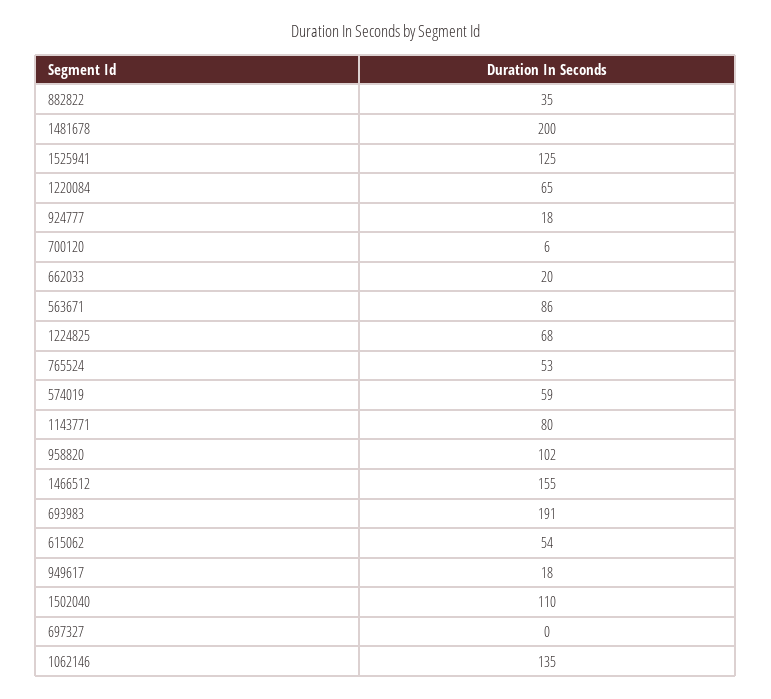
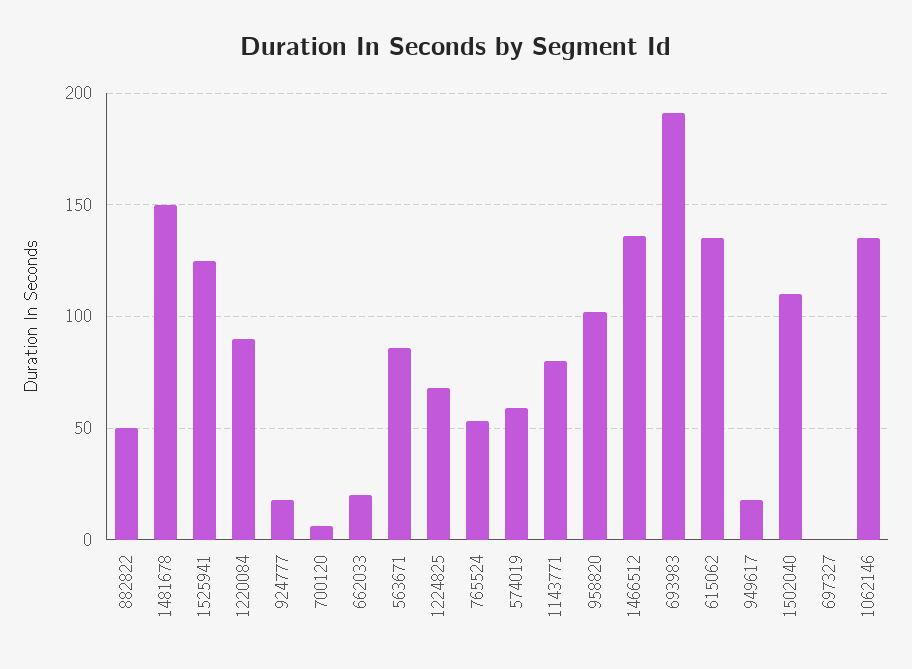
  {
-   "882822": 35,
+   "882822": 50,
-   "1481678": 200,
+   "1481678": 150,
    "1525941": 125,
-   "1220084": 65,
+   "1220084": 90,
    "924777": 18,
    "700120": 6,
    "662033": 20,
    "563671": 86,
    "1224825": 68,
    "765524": 53,
    "574019": 59,
    "1143771": 80,
    "958820": 102,
-   "1466512": 155,
+   "1466512": 135,
    "693983": 191,
-   "615062": 54,
+   "615062": 135,
    "949617": 18,
    "1502040": 110,
    "697327": 0,
    "1062146": 135
  }

